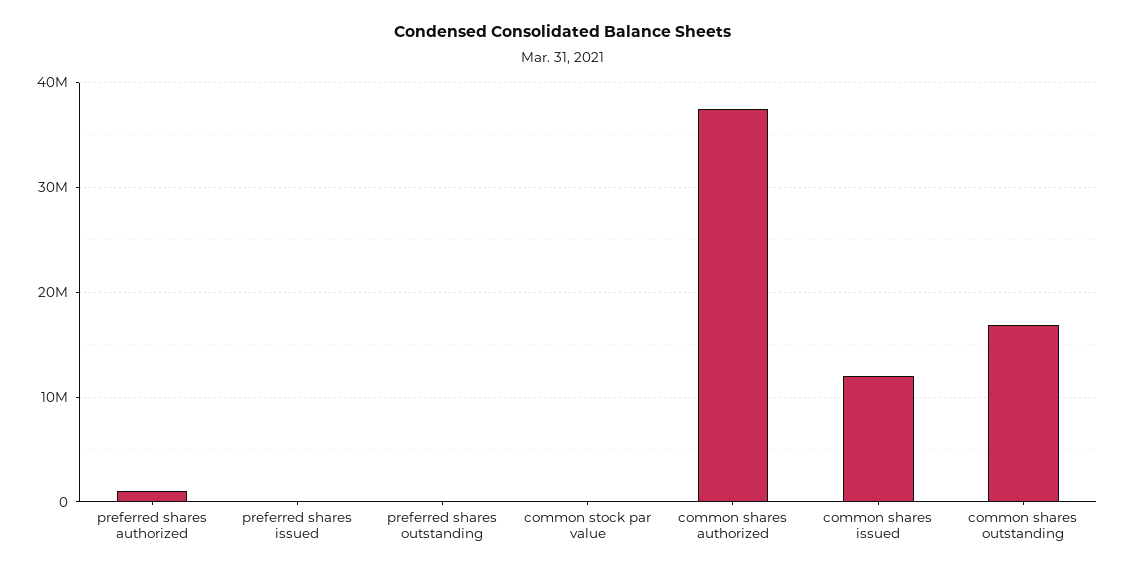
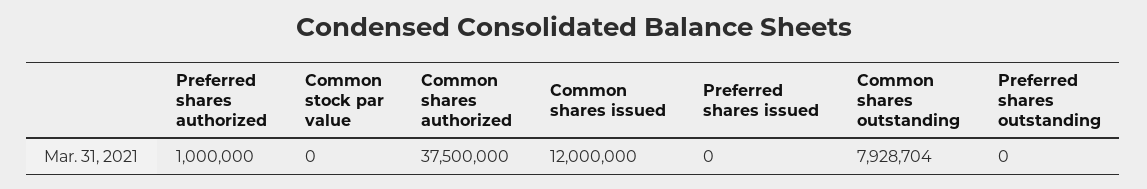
  {
    "preferred shares authorized": 1000000,
    "preferred shares issued": 0,
    "preferred shares outstanding": 0,
    "common stock par value": 0,
    "common shares authorized": 37500000,
    "common shares issued": 12000000,
-   "common shares outstanding": 17000000
+   "common shares outstanding": 7928704
  }

